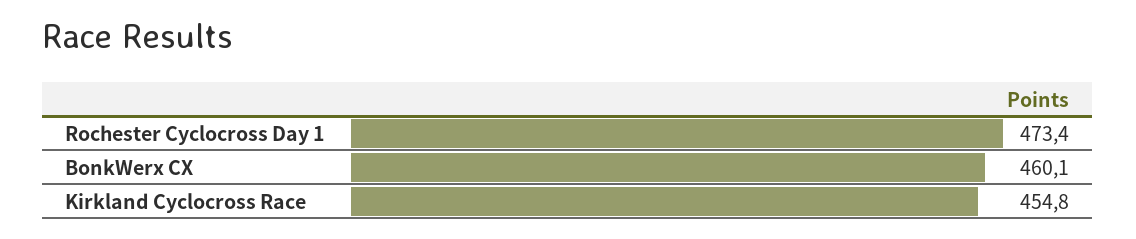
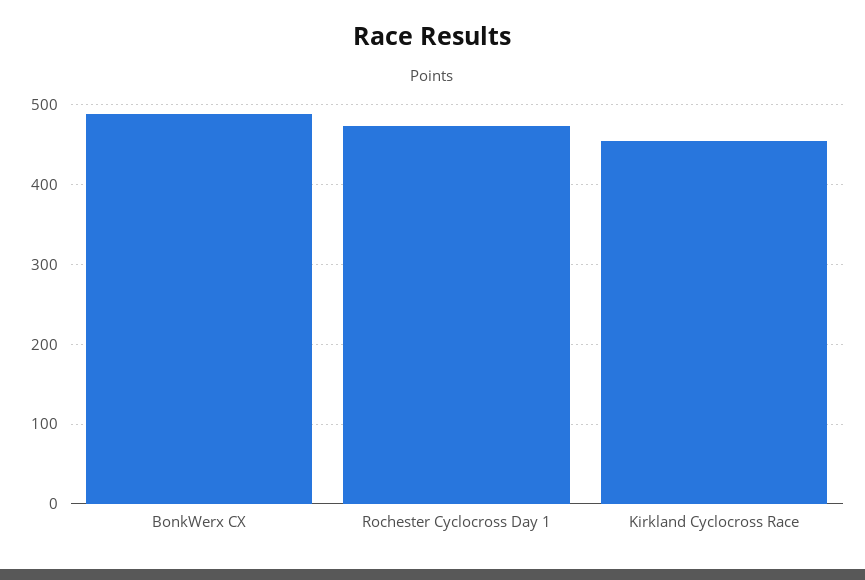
  {
    "Rochester Cyclocross Day 1": 473.4,
-   "BonkWerx CX": 460.1,
+   "BonkWerx CX": 490,
    "Kirkland Cyclocross Race": 454.8
  }

